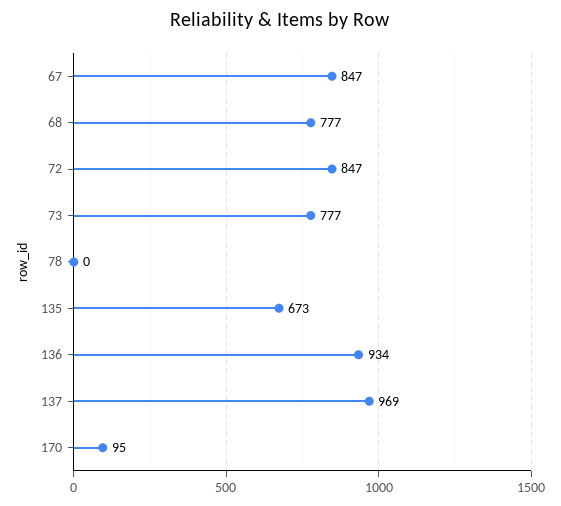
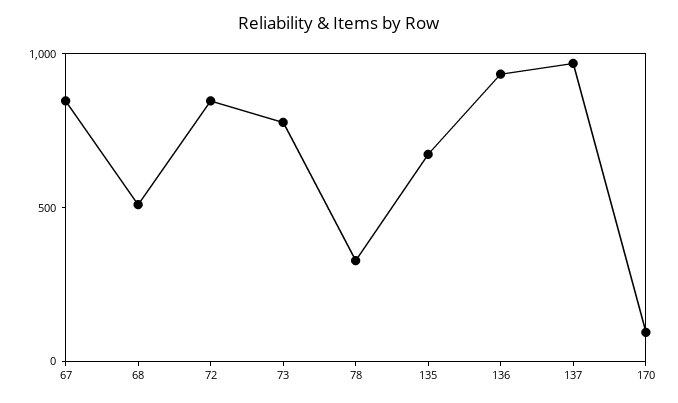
  {
    "67": 847,
-   "68": 777,
+   "68": 500,
    "72": 847,
    "73": 777,
-   "78": 0,
+   "78": 300,
    "135": 673,
    "136": 934,
    "137": 969,
    "170": 95
  }

